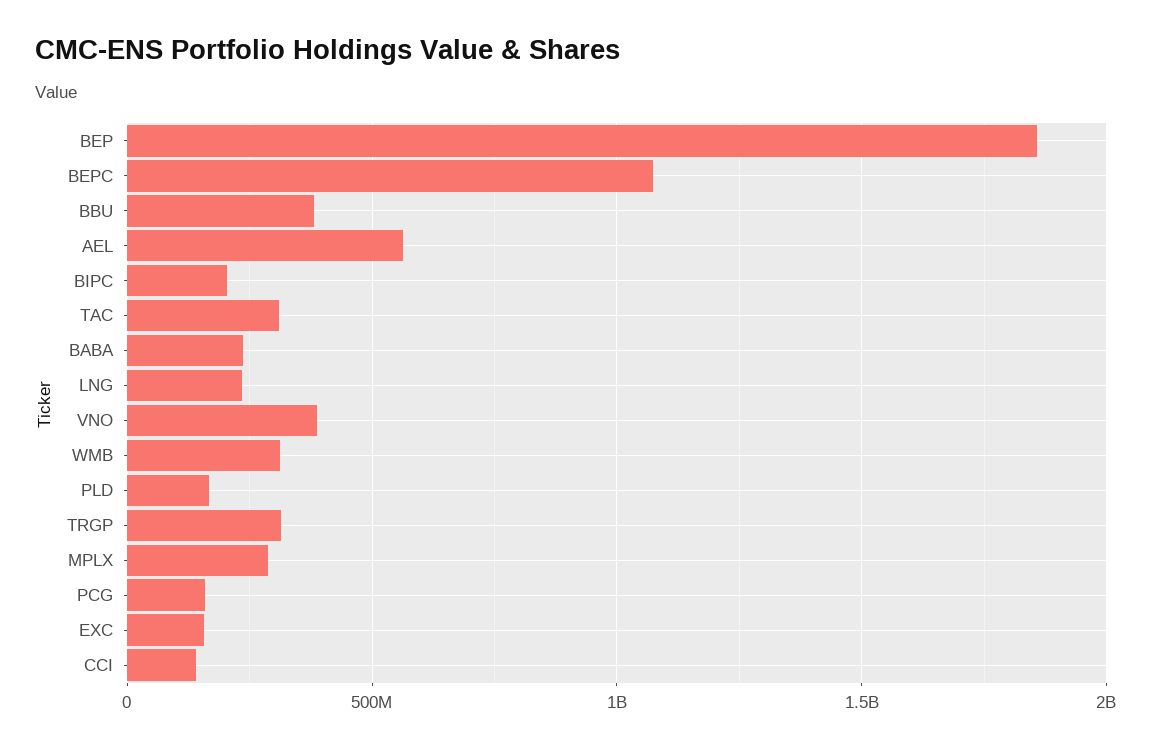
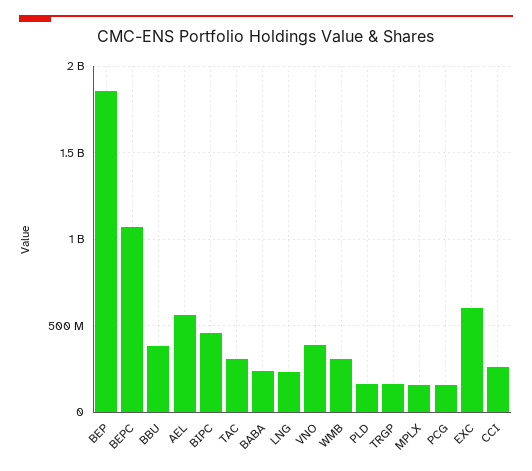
  {
    "BEP": 1850000000,
    "BEPC": 1050000000,
    "BBU": 400000000,
    "AEL": 550000000,
-   "BIPC": 200000000,
+   "BIPC": 450000000,
    "TAC": 300000000,
    "BABA": 250000000,
    "LNG": 250000000,
    "VNO": 400000000,
    "WMB": 300000000,
    "PLD": 150000000,
-   "TRGP": 300000000,
+   "TRGP": 150000000,
-   "MPLX": 300000000,
+   "MPLX": 150000000,
    "PCG": 150000000,
-   "EXC": 150000000,
+   "EXC": 600000000,
-   "CCI": 150000000
+   "CCI": 250000000
  }

